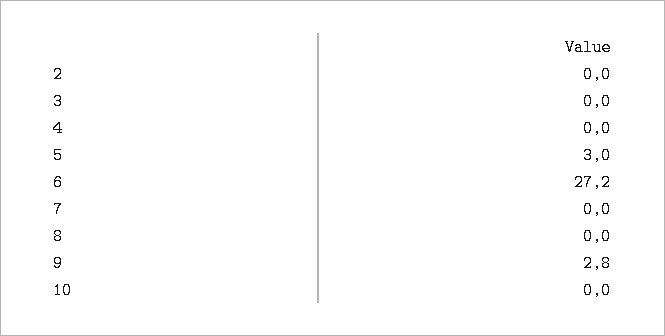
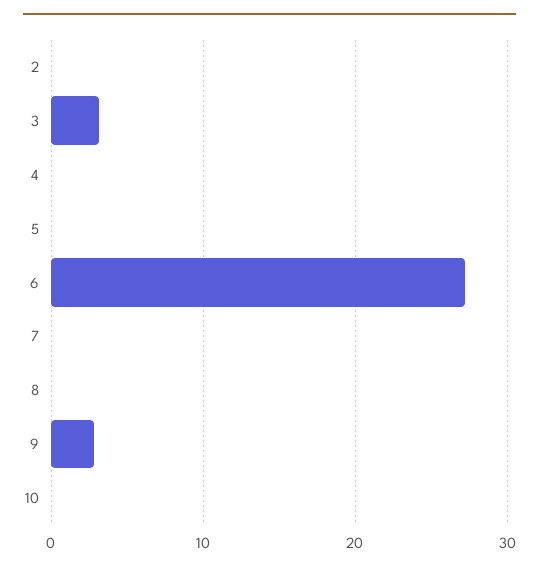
  {
    "2": 0,
-   "3": 0,
+   "3": 3,
    "4": 0,
-   "5": 3,
+   "5": 0,
    "6": 27.2,
    "7": 0,
    "8": 0,
    "9": 2.8,
    "10": 0
  }

